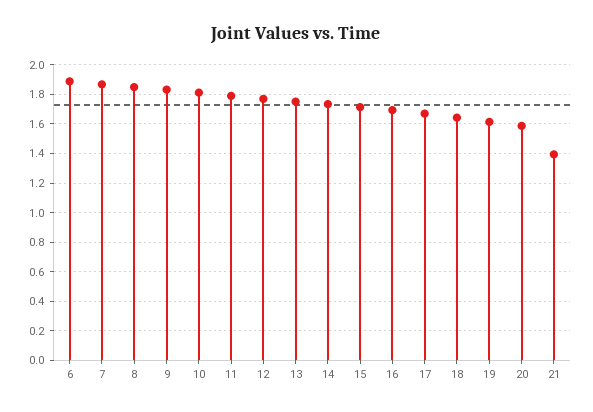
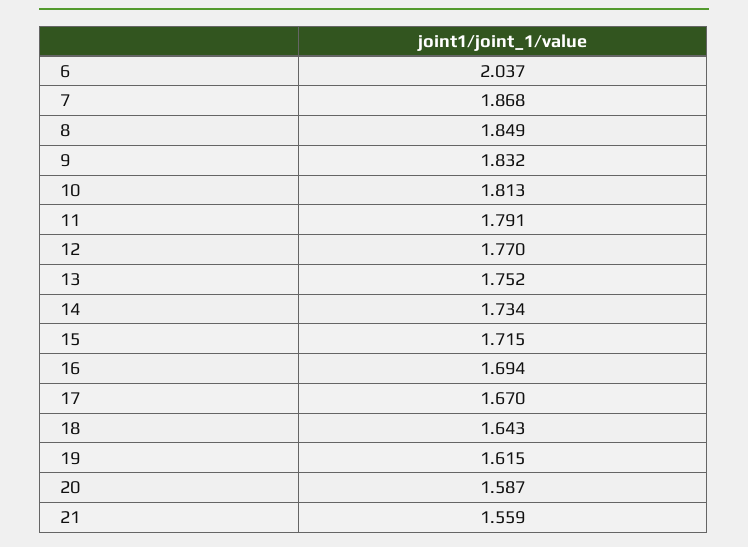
  {
-   "6": 1.9,
+   "6": 2.037,
    "7": 1.868,
    "8": 1.849,
    "9": 1.832,
    "10": 1.813,
    "11": 1.791,
    "12": 1.77,
    "13": 1.752,
    "14": 1.734,
    "15": 1.715,
    "16": 1.694,
    "17": 1.67,
    "18": 1.643,
    "19": 1.615,
    "20": 1.587,
-   "21": 1.4
+   "21": 1.559
  }

